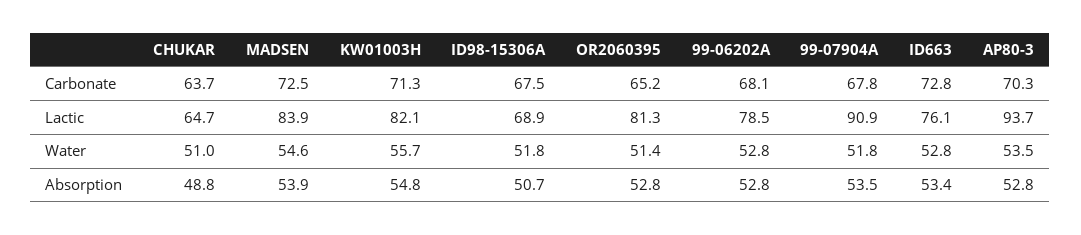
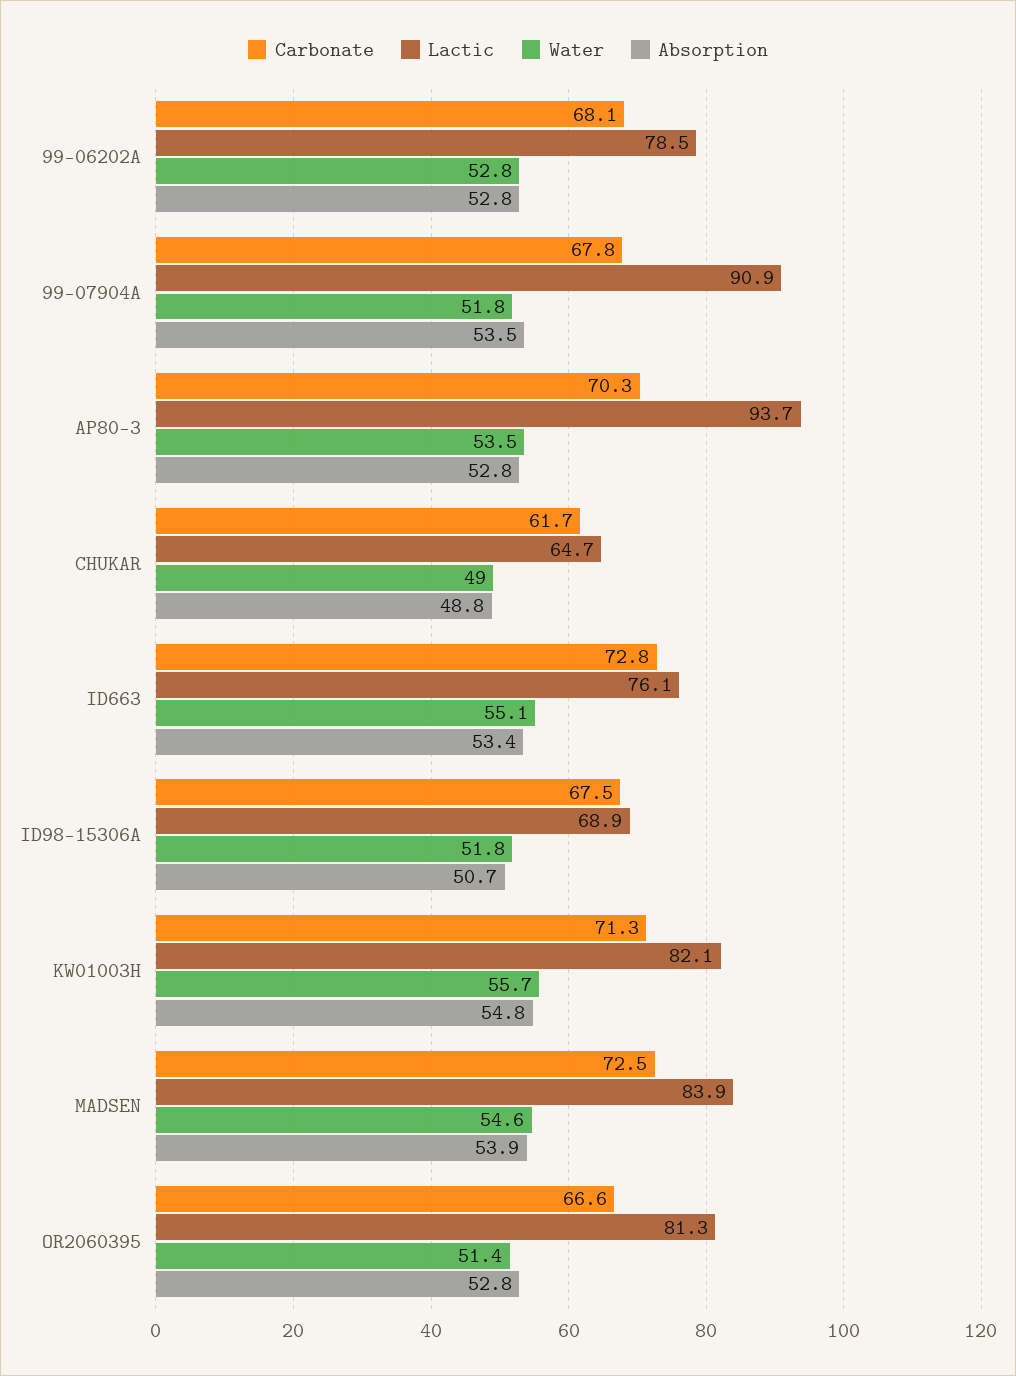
  {
    "Carbonate": {
-     "CHUKAR": 63.7,
+     "CHUKAR": 61.7,
      "MADSEN": 72.5,
      "KW01003H": 71.3,
      "ID98-15306A": 67.5,
-     "OR2060395": 65.2,
+     "OR2060395": 66.6,
      "99-06202A": 68.1,
      "99-07904A": 67.8,
      "ID663": 72.8,
      "AP80-3": 70.3
    },
    "Lactic": {
      "CHUKAR": 64.7,
      "MADSEN": 83.9,
      "KW01003H": 82.1,
      "ID98-15306A": 68.9,
      "OR2060395": 81.3,
      "99-06202A": 78.5,
      "99-07904A": 90.9,
      "ID663": 76.1,
      "AP80-3": 93.7
    },
    "Water": {
-     "CHUKAR": 51,
+     "CHUKAR": 49,
      "MADSEN": 54.6,
      "KW01003H": 55.7,
      "ID98-15306A": 51.8,
      "OR2060395": 51.4,
      "99-06202A": 52.8,
      "99-07904A": 51.8,
-     "ID663": 52.8,
+     "ID663": 55.1,
      "AP80-3": 53.5
    },
    "Absorption": {
      "CHUKAR": 48.8,
      "MADSEN": 53.9,
      "KW01003H": 54.8,
      "ID98-15306A": 50.7,
      "OR2060395": 52.8,
      "99-06202A": 52.8,
      "99-07904A": 53.5,
      "ID663": 53.4,
      "AP80-3": 52.8
    }
  }

